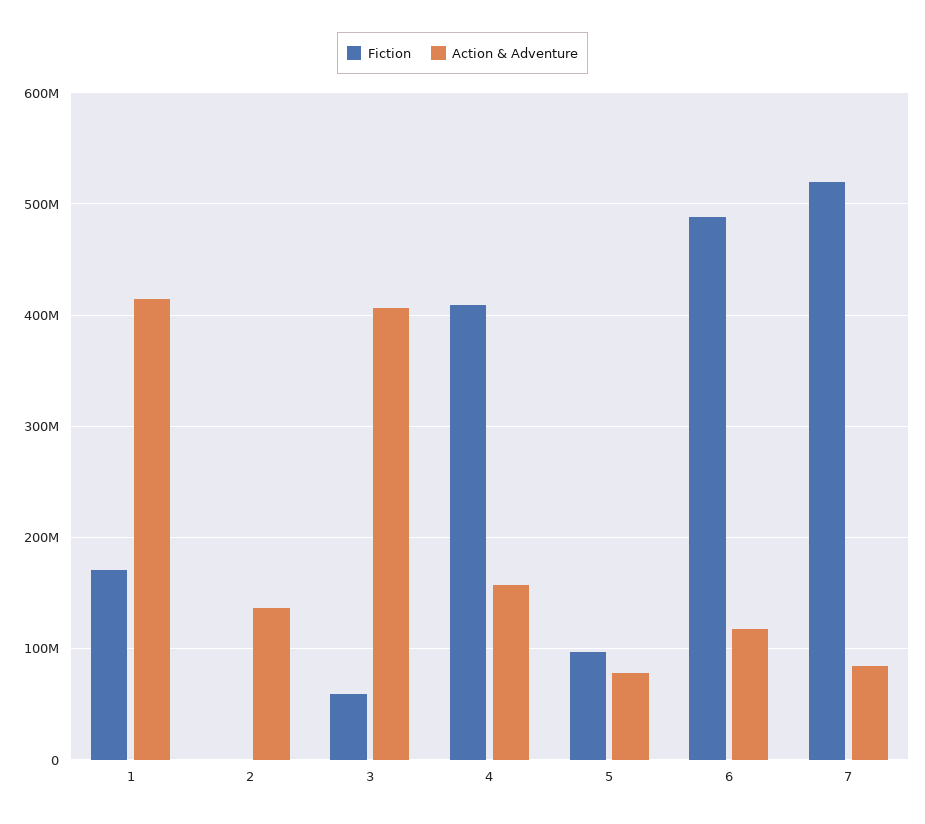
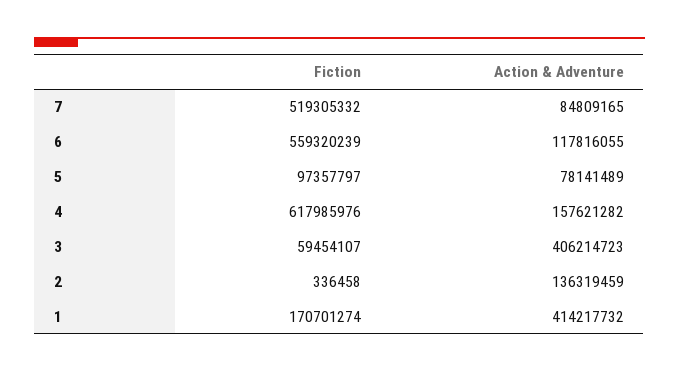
  {
    "Fiction": {
      "1": 170701274,
      "2": 336458,
      "3": 59454107,
-     "4": 410000000,
+     "4": 617985976,
      "5": 97357797,
-     "6": 490000000,
+     "6": 559320239,
      "7": 519305332
    },
    "Action & Adventure": {
      "1": 414217732,
      "2": 136319459,
      "3": 406214723,
      "4": 157621282,
      "5": 78141489,
      "6": 117816055,
      "7": 84809165
    }
  }

